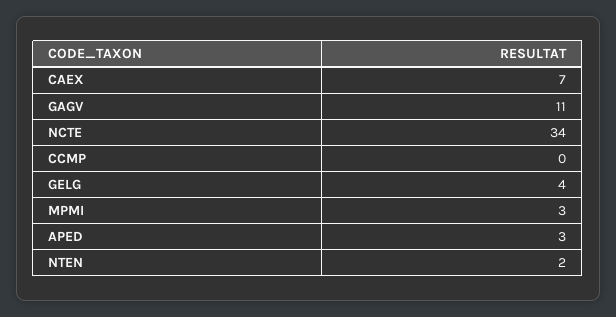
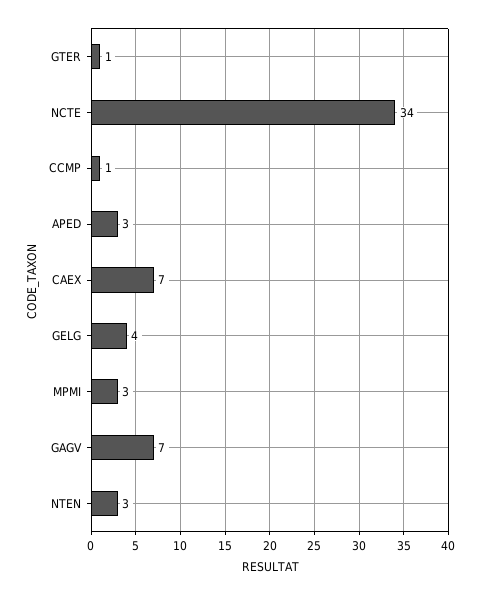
  {
    "CAEX": 7,
-   "GAGV": 11,
+   "GAGV": 7,
    "NCTE": 34,
-   "CCMP": 0,
+   "CCMP": 1,
    "GELG": 4,
    "MPMI": 3,
    "APED": 3,
-   "NTEN": 2
+   "NTEN": 3,
+   "GTER": 1
  }

